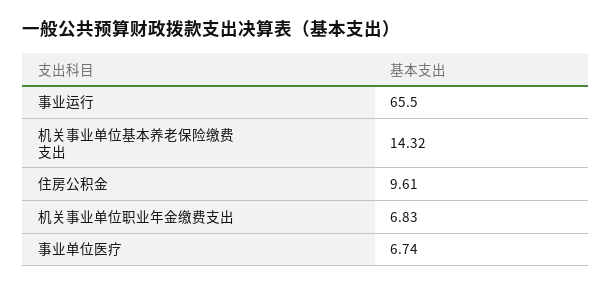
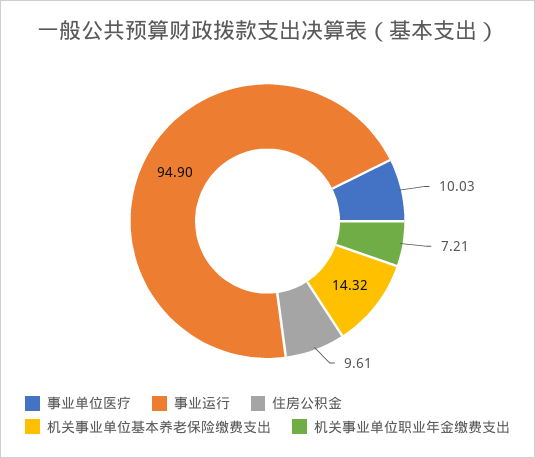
  {
-   "事业运行": 65.5,
+   "事业运行": 94.9,
    "机关事业单位基本养老保险缴费支出": 14.32,
    "住房公积金": 9.61,
-   "机关事业单位职业年金缴费支出": 6.83,
+   "机关事业单位职业年金缴费支出": 7.21,
-   "事业单位医疗": 6.74
+   "事业单位医疗": 10.03
  }

